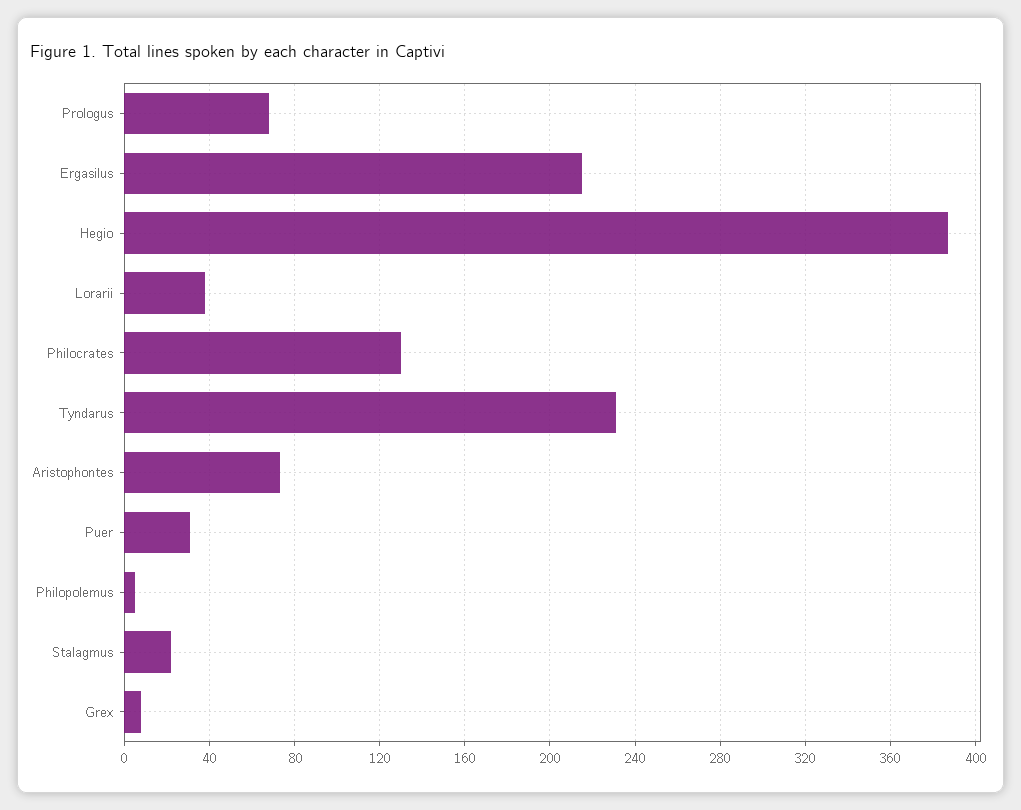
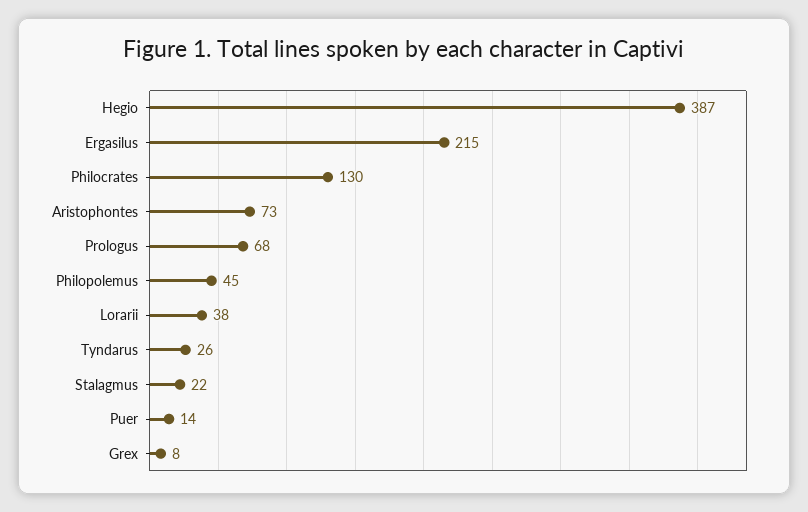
  {
    "Prologus": 68,
    "Ergasilus": 215,
    "Hegio": 387,
    "Lorarii": 38,
    "Philocrates": 130,
-   "Tyndarus": 230,
+   "Tyndarus": 26,
    "Aristophontes": 73,
-   "Puer": 30,
+   "Puer": 14,
-   "Philopolemus": 5,
+   "Philopolemus": 45,
    "Stalagmus": 22,
    "Grex": 8
  }

